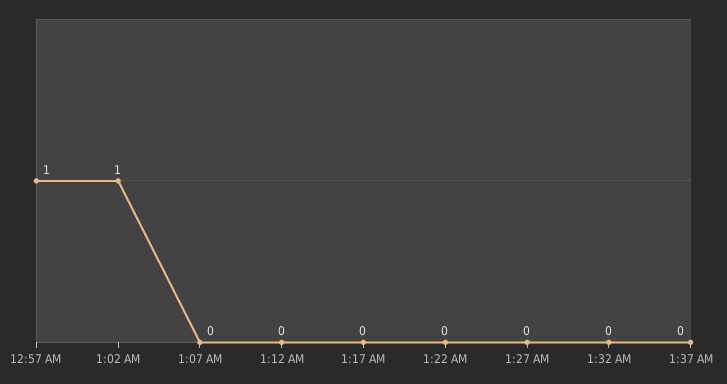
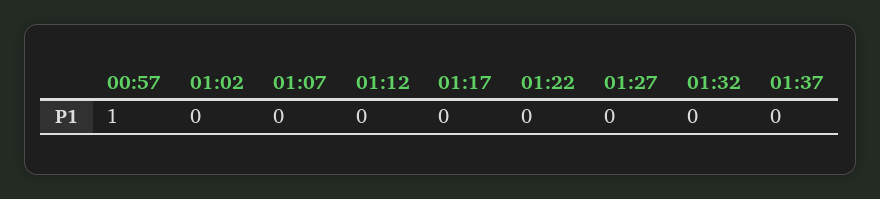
  {
    "12:57 AM": 1,
-   "1:02 AM": 1,
+   "1:02 AM": 0,
    "1:07 AM": 0,
    "1:12 AM": 0,
    "1:17 AM": 0,
    "1:22 AM": 0,
    "1:27 AM": 0,
    "1:32 AM": 0,
    "1:37 AM": 0
  }

